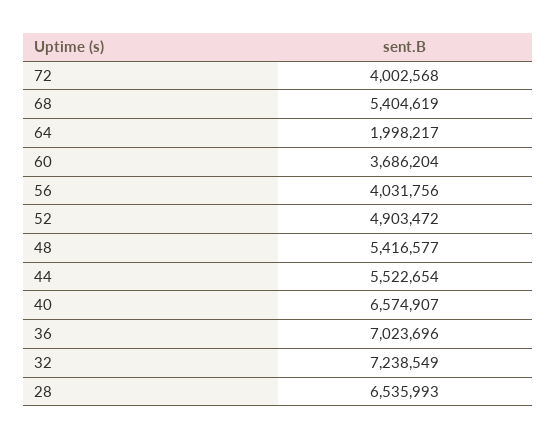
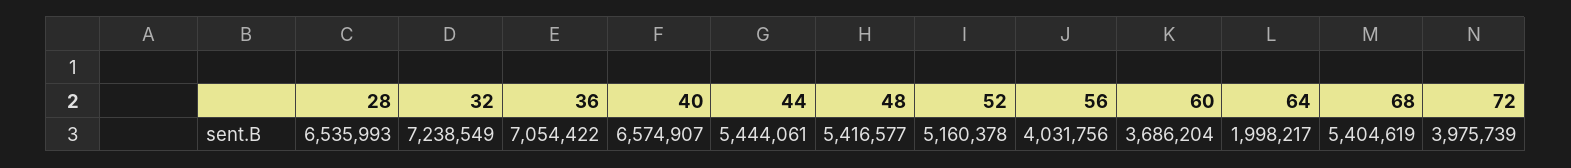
  {
-   "72": 4002568,
+   "72": 3975739,
    "68": 5404619,
    "64": 1998217,
    "60": 3686204,
    "56": 4031756,
-   "52": 4903472,
+   "52": 5160378,
    "48": 5416577,
-   "44": 5522654,
+   "44": 5444061,
    "40": 6574907,
-   "36": 7023696,
+   "36": 7054422,
    "32": 7238549,
    "28": 6535993
  }

